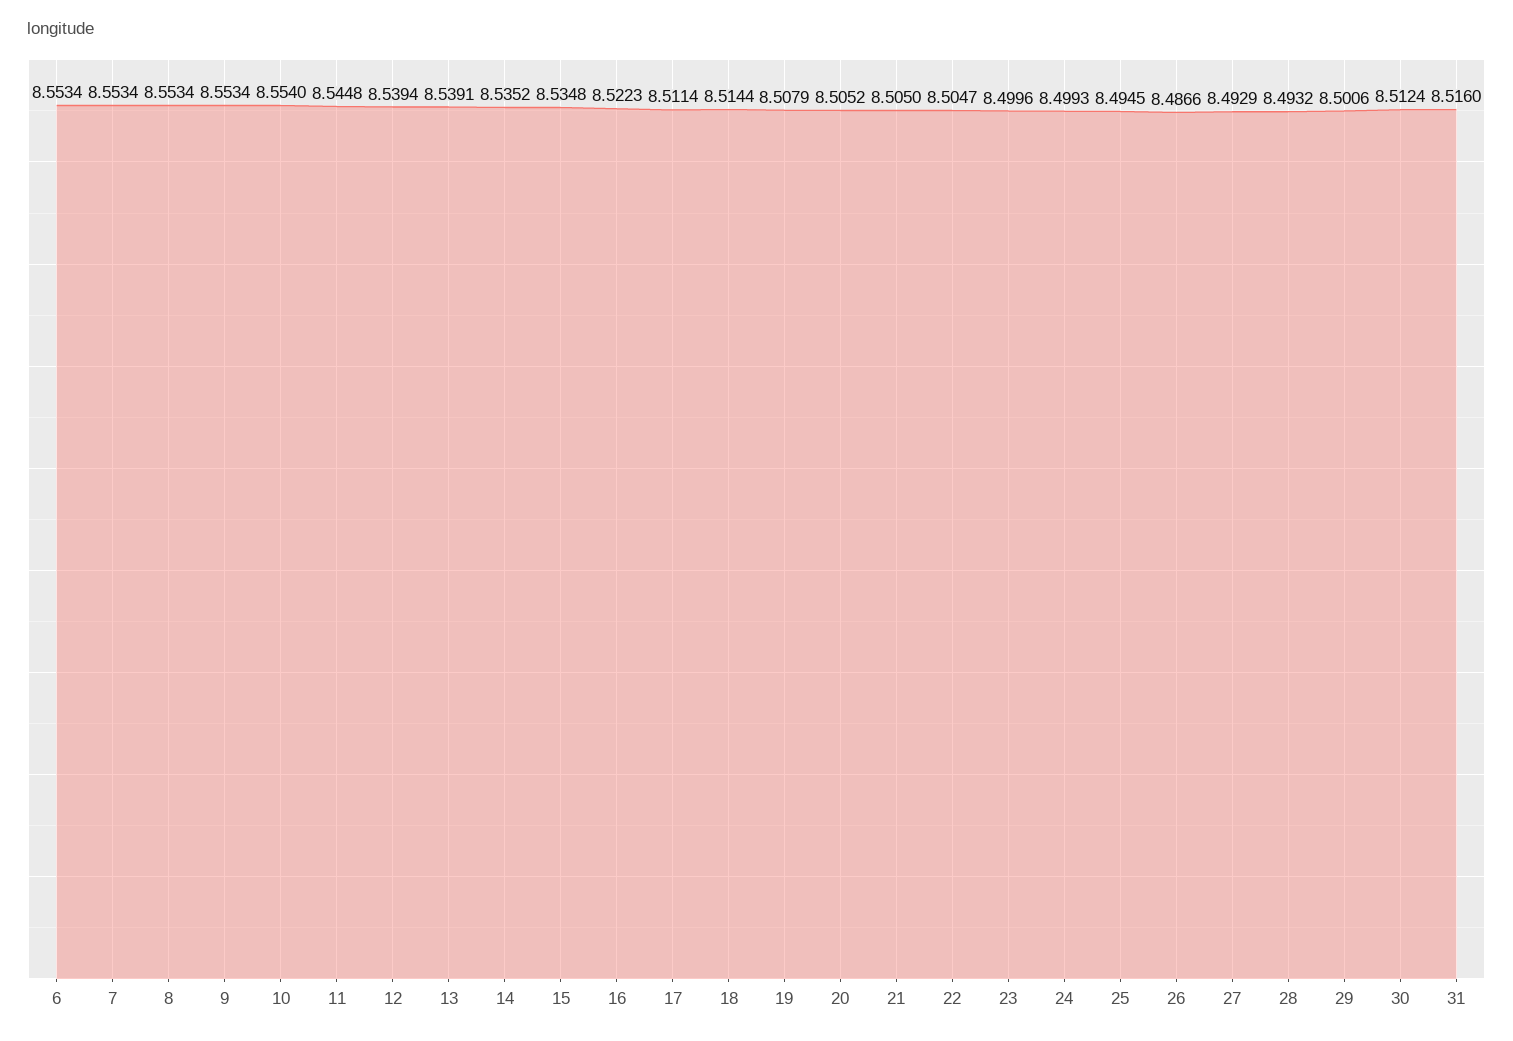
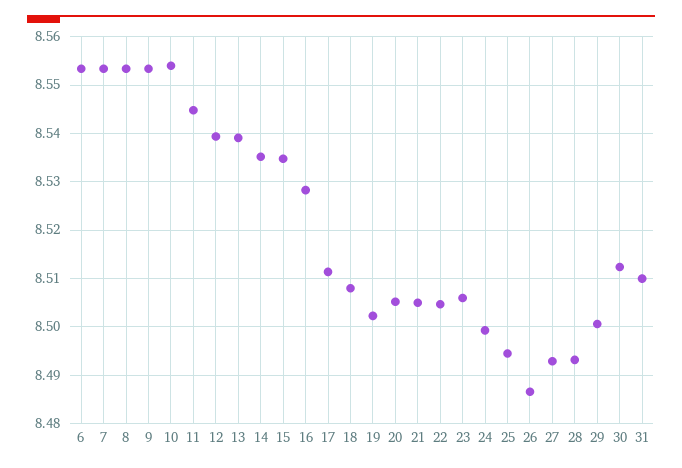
  {
    "6": 8.5534,
    "7": 8.5534,
    "8": 8.5534,
    "9": 8.5534,
    "10": 8.554,
    "11": 8.5448,
    "12": 8.5394,
    "13": 8.5391,
    "14": 8.5352,
    "15": 8.5348,
-   "16": 8.5223,
+   "16": 8.528,
    "17": 8.5114,
-   "18": 8.5144,
+   "18": 8.508,
-   "19": 8.5079,
+   "19": 8.502,
    "20": 8.5052,
    "21": 8.505,
    "22": 8.5047,
-   "23": 8.4996,
+   "23": 8.506,
    "24": 8.4993,
    "25": 8.4945,
    "26": 8.4866,
    "27": 8.4929,
    "28": 8.4932,
    "29": 8.5006,
    "30": 8.5124,
-   "31": 8.516
+   "31": 8.51
  }

